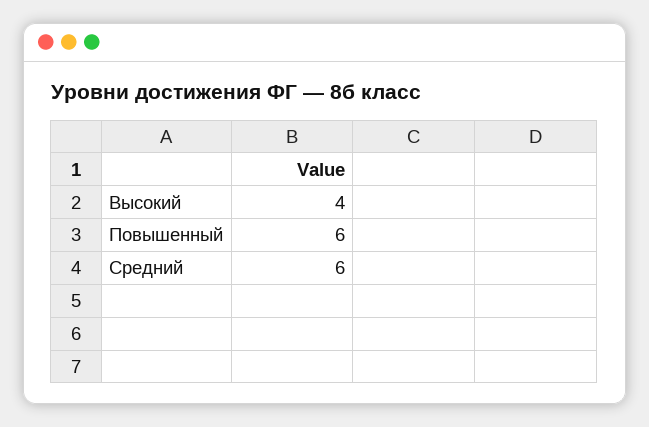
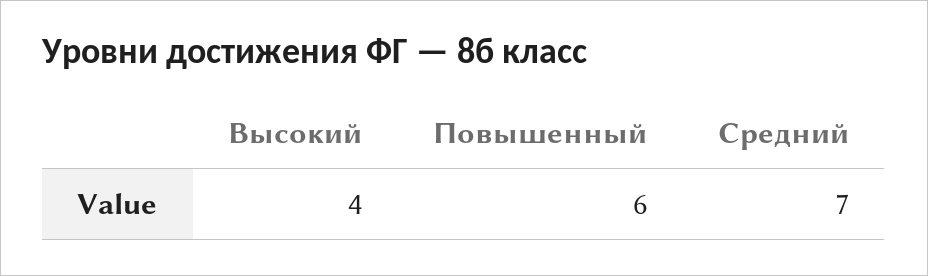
  {
    "Высокий": 4,
    "Повышенный": 6,
-   "Средний": 6
+   "Средний": 7
  }

